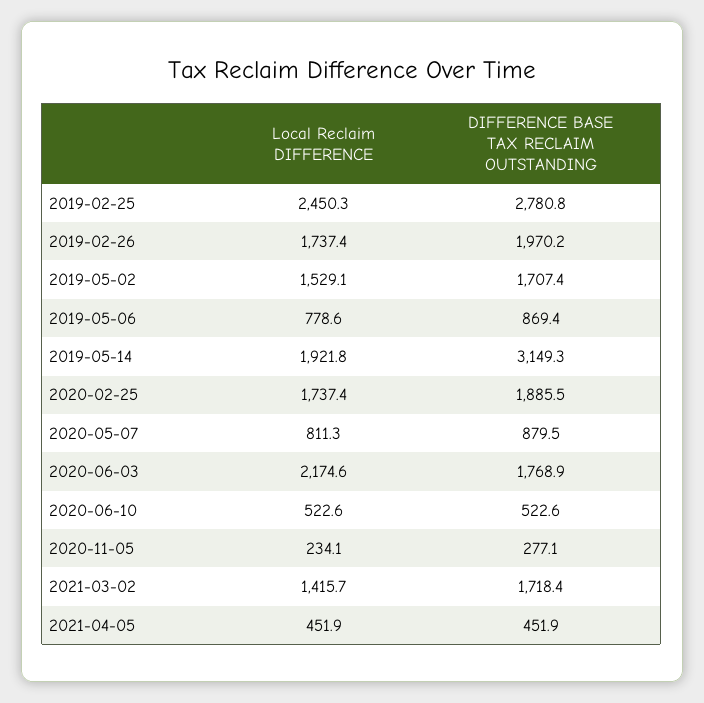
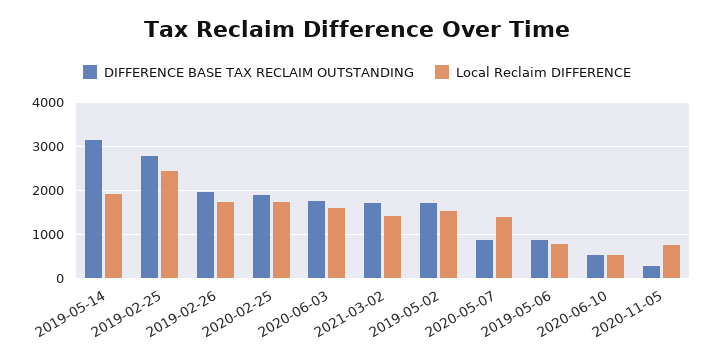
  {
    "Local Reclaim DIFFERENCE": {
      "2019-02-25": 2450.3,
      "2019-02-26": 1737.4,
      "2019-05-02": 1529.1,
      "2019-05-06": 778.6,
      "2019-05-14": 1921.8,
      "2020-02-25": 1737.4,
-     "2020-05-07": 811.3,
+     "2020-05-07": 1400,
-     "2020-06-03": 2174.6,
+     "2020-06-03": 1600,
      "2020-06-10": 522.6,
-     "2020-11-05": 234.1,
+     "2020-11-05": 800,
-     "2021-03-02": 1415.7,
+     "2021-03-02": 1415.7
-     "2021-04-05": 451.9
    },
    "DIFFERENCE BASE TAX RECLAIM OUTSTANDING": {
      "2019-02-25": 2780.8,
      "2019-02-26": 1970.2,
      "2019-05-02": 1707.4,
      "2019-05-06": 869.4,
      "2019-05-14": 3149.3,
      "2020-02-25": 1885.5,
      "2020-05-07": 879.5,
      "2020-06-03": 1768.9,
      "2020-06-10": 522.6,
      "2020-11-05": 277.1,
-     "2021-03-02": 1718.4,
+     "2021-03-02": 1718.4
-     "2021-04-05": 451.9
    }
  }

